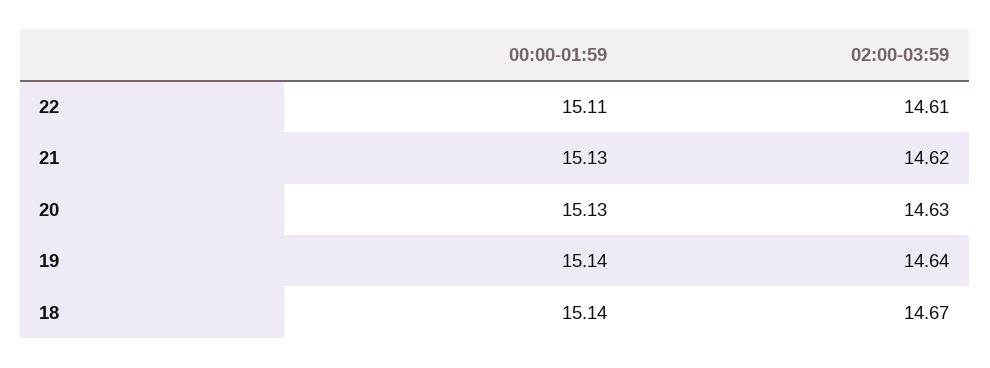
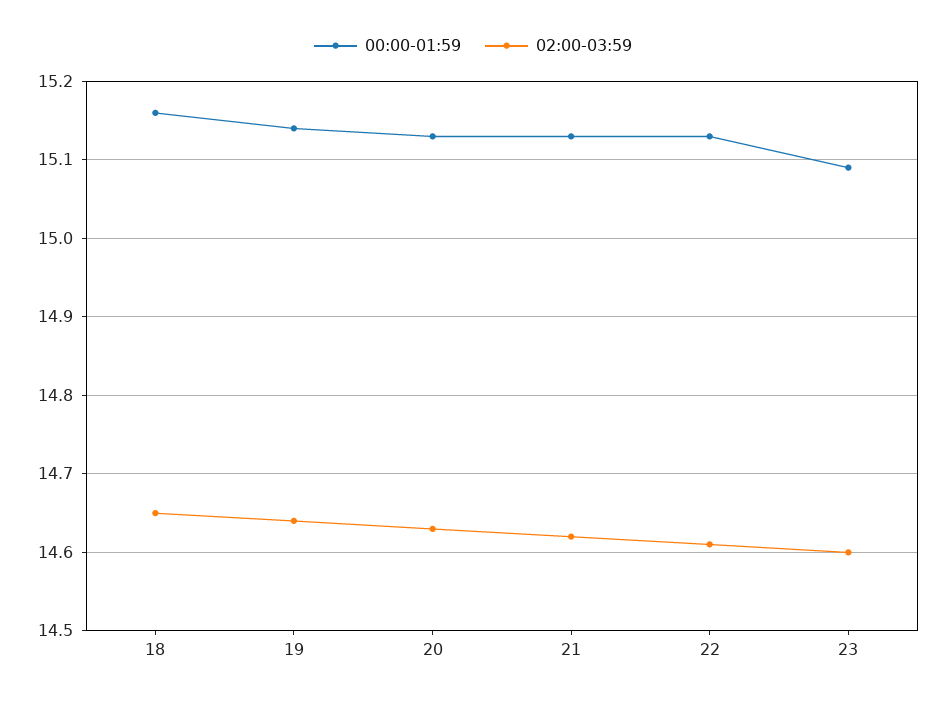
  {
    "00:00-01:59": {
-     "22": 15.11,
+     "22": 15.13,
      "21": 15.13,
      "20": 15.13,
      "19": 15.14,
-     "18": 15.14
+     "18": 15.16,
+     "23": 15.09
    },
    "02:00-03:59": {
      "22": 14.61,
      "21": 14.62,
      "20": 14.63,
      "19": 14.64,
-     "18": 14.67
+     "18": 14.65,
+     "23": 14.6
    }
  }

